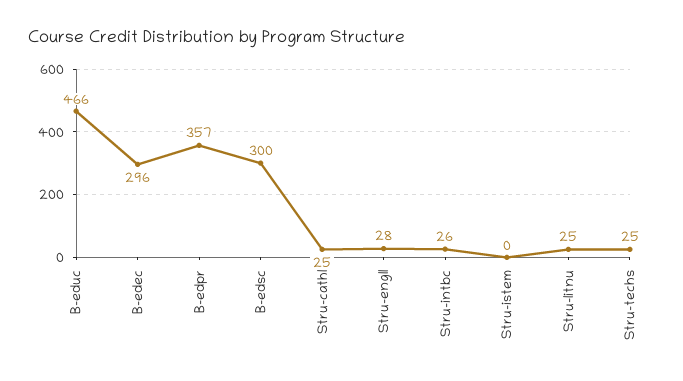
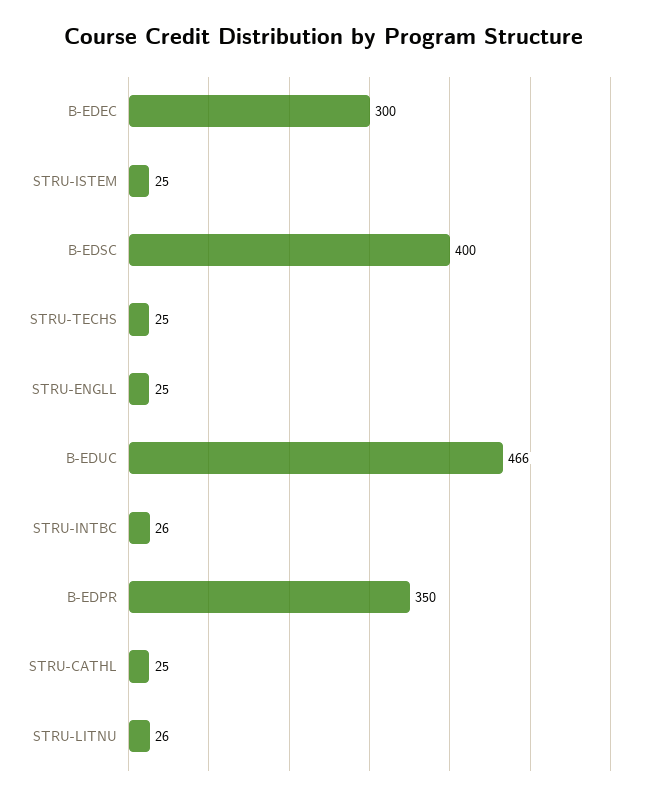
  {
    "B-educ": 466,
-   "B-edec": 296,
+   "B-edec": 300,
-   "B-edpr": 357,
+   "B-edpr": 350,
-   "B-edsc": 300,
+   "B-edsc": 400,
    "Stru-cathl": 25,
-   "Stru-engll": 28,
+   "Stru-engll": 25,
    "Stru-intbc": 26,
-   "Stru-istem": 0,
+   "Stru-istem": 25,
-   "Stru-litnu": 25,
+   "Stru-litnu": 26,
    "Stru-techs": 25
  }

